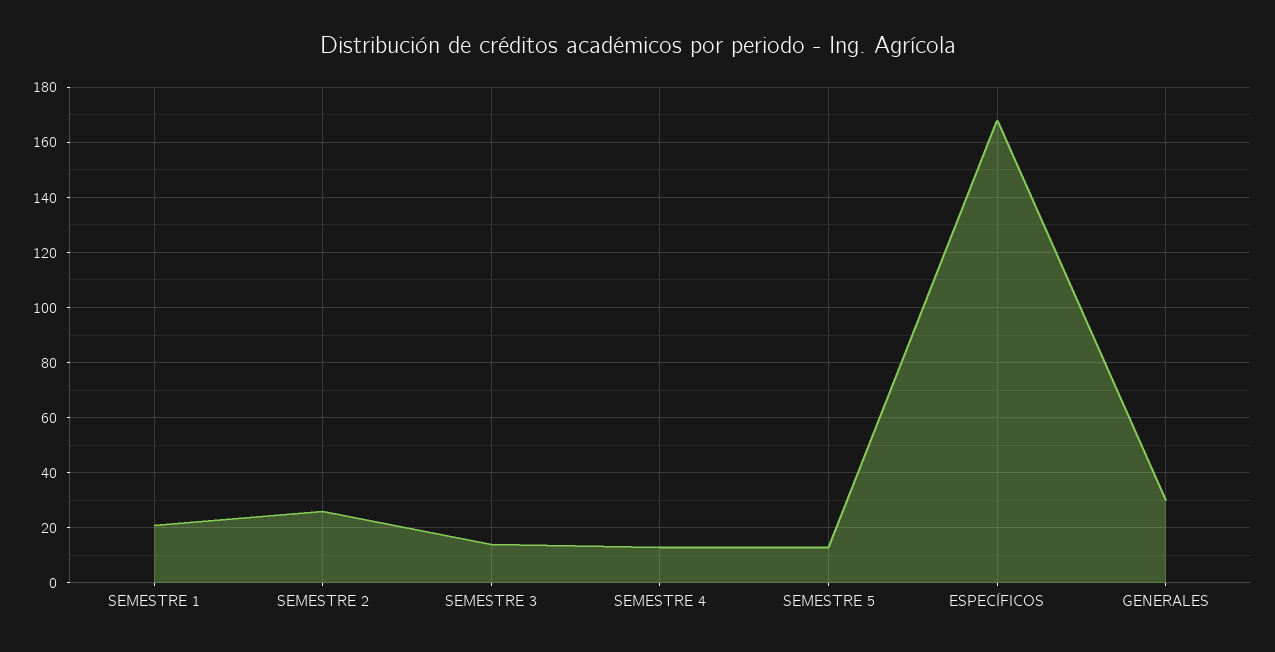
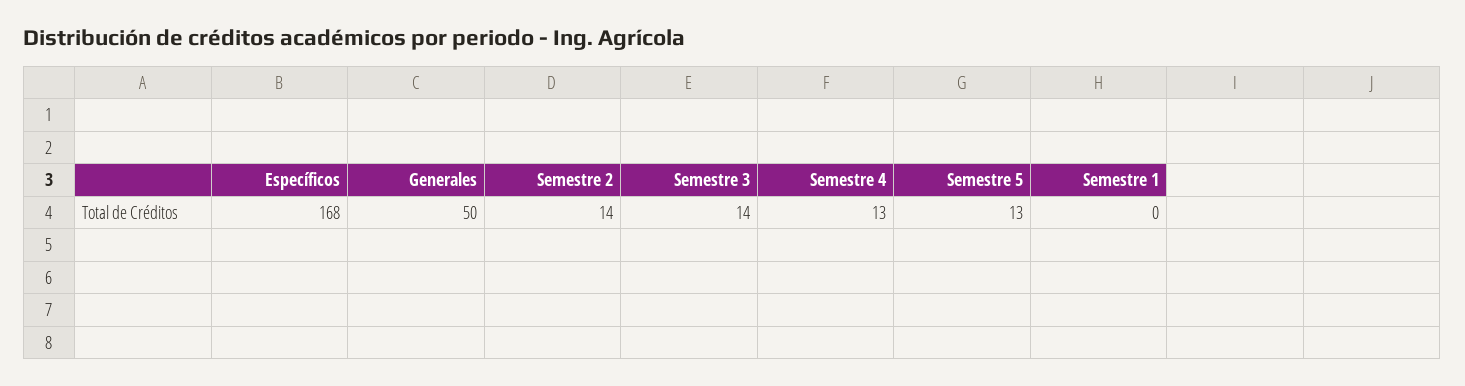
  {
-   "SEMESTRE 1": 20,
+   "SEMESTRE 1": 0,
-   "SEMESTRE 2": 25,
+   "SEMESTRE 2": 14,
    "SEMESTRE 3": 14,
    "SEMESTRE 4": 13,
    "SEMESTRE 5": 13,
    "ESPECÍFICOS": 168,
-   "GENERALES": 30
+   "GENERALES": 50
  }

